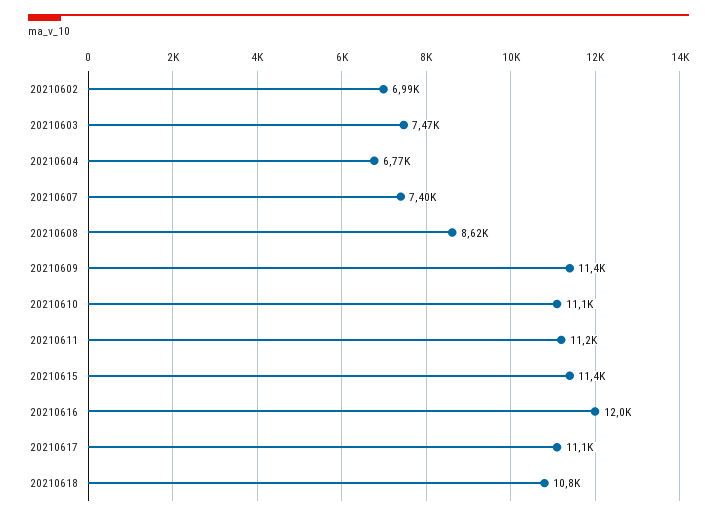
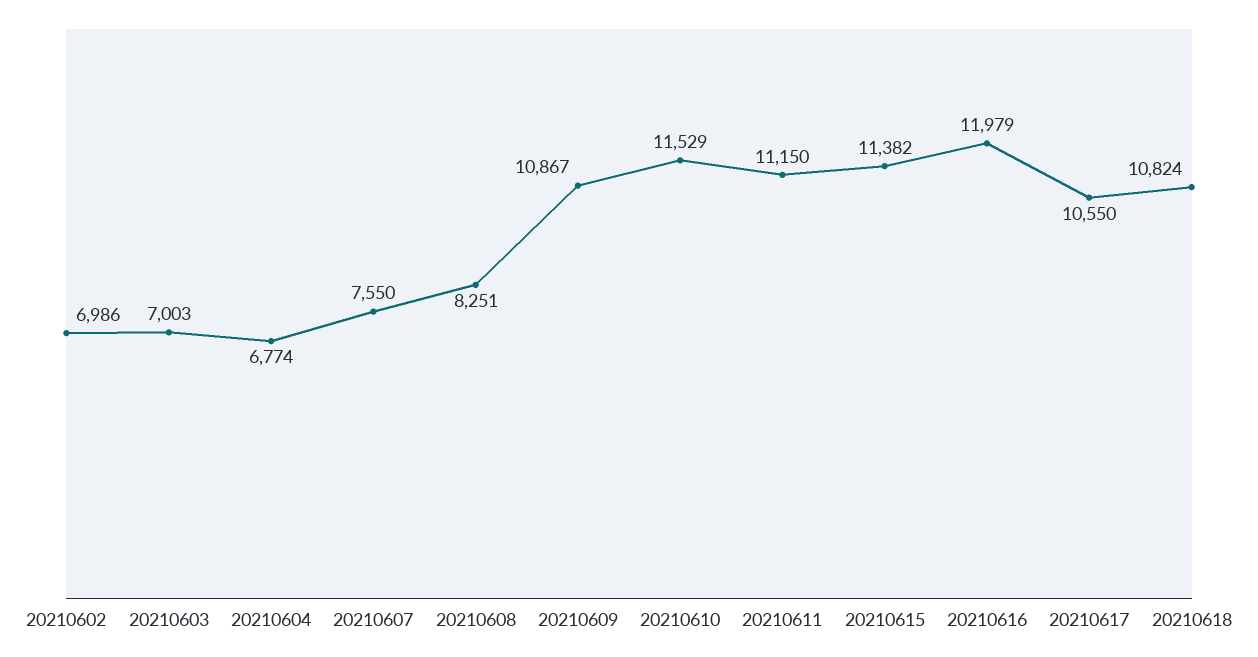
  {
    "20210602": 6986,
-   "20210603": 7470,
+   "20210603": 7003,
    "20210604": 6774,
-   "20210607": 7400,
+   "20210607": 7550,
-   "20210608": 8620,
+   "20210608": 8251,
-   "20210609": 11400,
+   "20210609": 10867,
-   "20210610": 11100,
+   "20210610": 11529,
    "20210611": 11150,
    "20210615": 11382,
    "20210616": 11979,
-   "20210617": 11100,
+   "20210617": 10550,
    "20210618": 10824
  }

